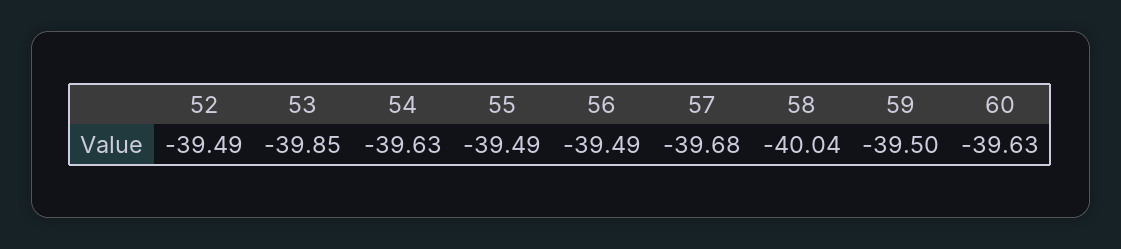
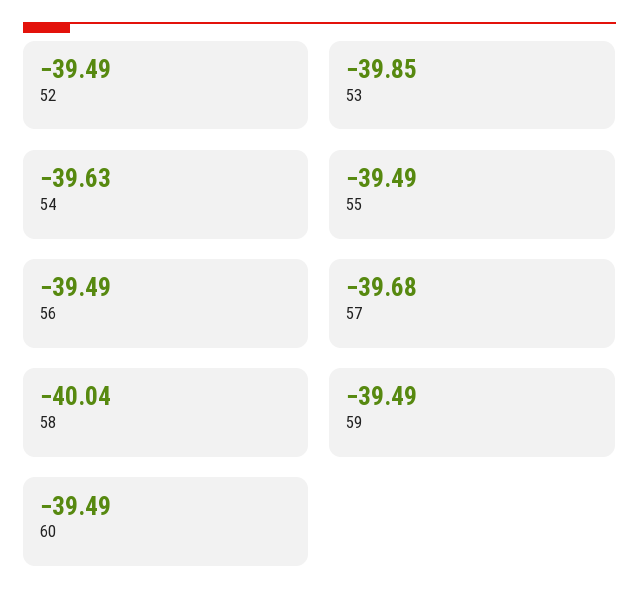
  {
    "52": -39.49,
    "53": -39.85,
    "54": -39.63,
    "55": -39.49,
    "56": -39.49,
    "57": -39.68,
    "58": -40.04,
-   "59": -39.5,
+   "59": -39.49,
-   "60": -39.63
+   "60": -39.49
  }

